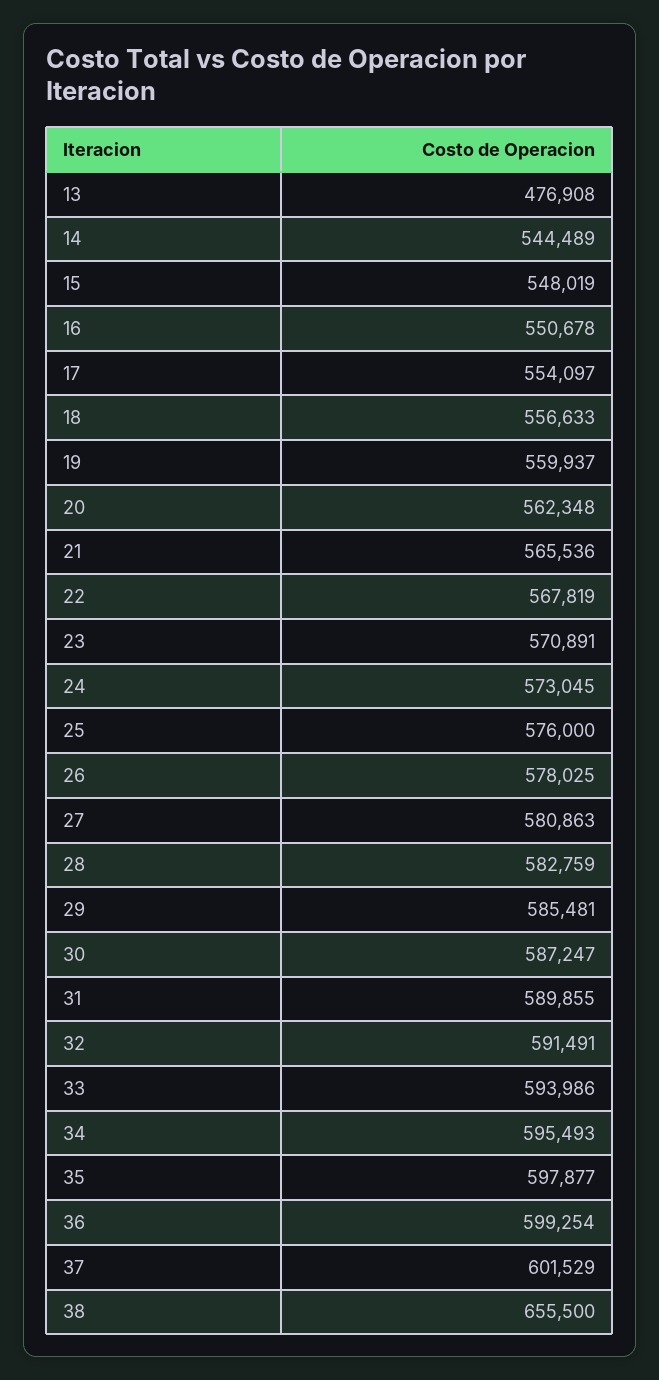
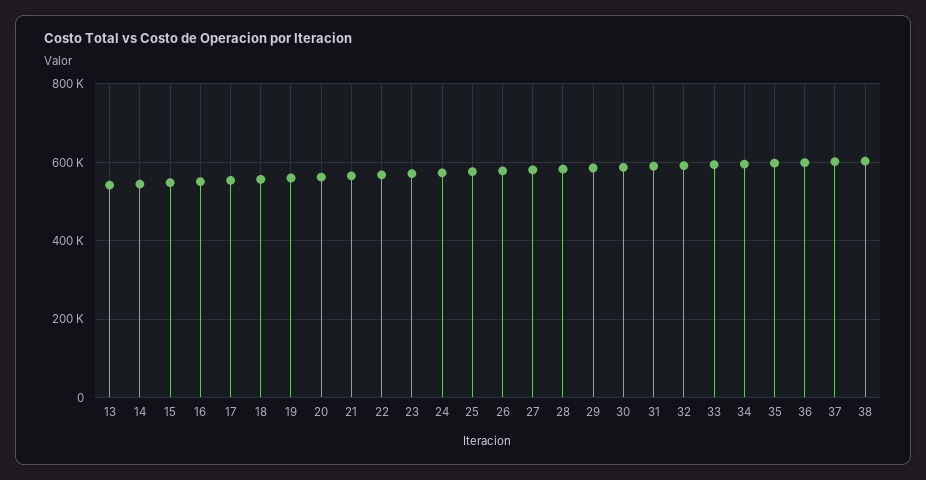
  {
-   "13": 476908,
+   "13": 540000,
    "14": 544489,
    "15": 548019,
    "16": 550678,
    "17": 554097,
    "18": 556633,
    "19": 559937,
    "20": 562348,
    "21": 565536,
    "22": 567819,
    "23": 570891,
    "24": 573045,
    "25": 576000,
    "26": 578025,
    "27": 580863,
    "28": 582759,
    "29": 585481,
    "30": 587247,
    "31": 589855,
    "32": 591491,
    "33": 593986,
    "34": 595493,
    "35": 597877,
    "36": 599254,
    "37": 601529,
-   "38": 655500
+   "38": 600000
  }

